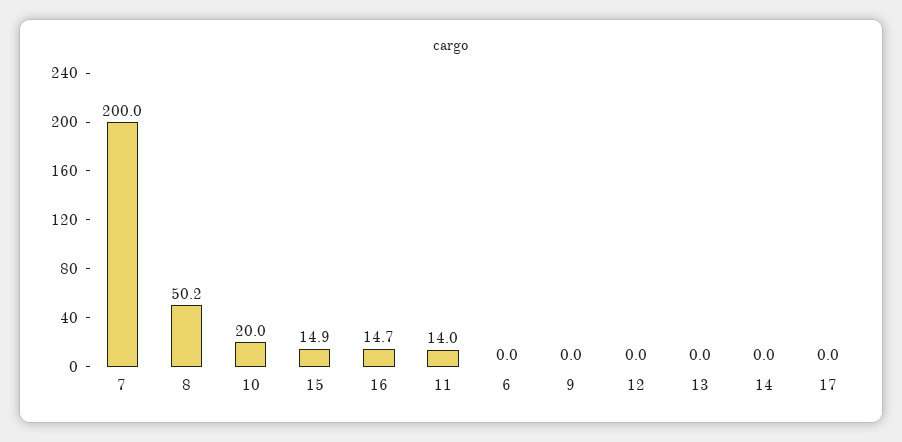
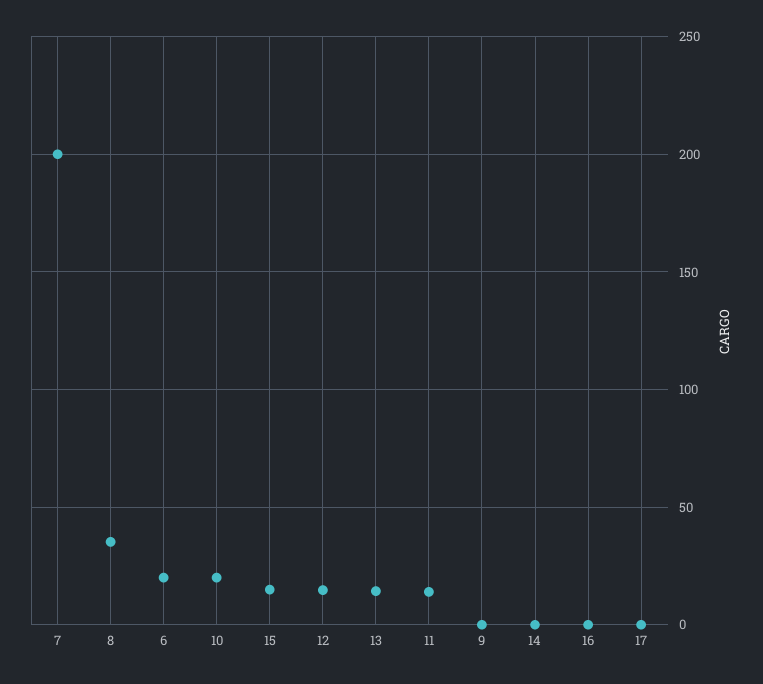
  {
    "7": 200,
-   "8": 50.2,
+   "8": 35,
    "10": 20,
    "15": 14.9,
-   "16": 14.7,
+   "16": 0,
    "11": 14,
-   "6": 0,
+   "6": 20,
    "9": 0,
-   "12": 0,
+   "12": 15,
-   "13": 0,
+   "13": 15,
    "14": 0,
    "17": 0
  }

